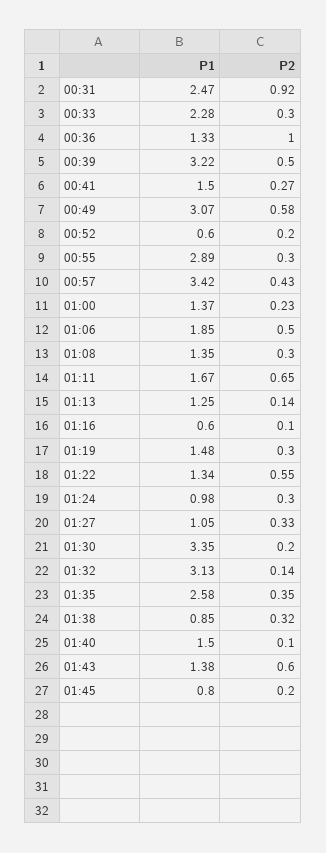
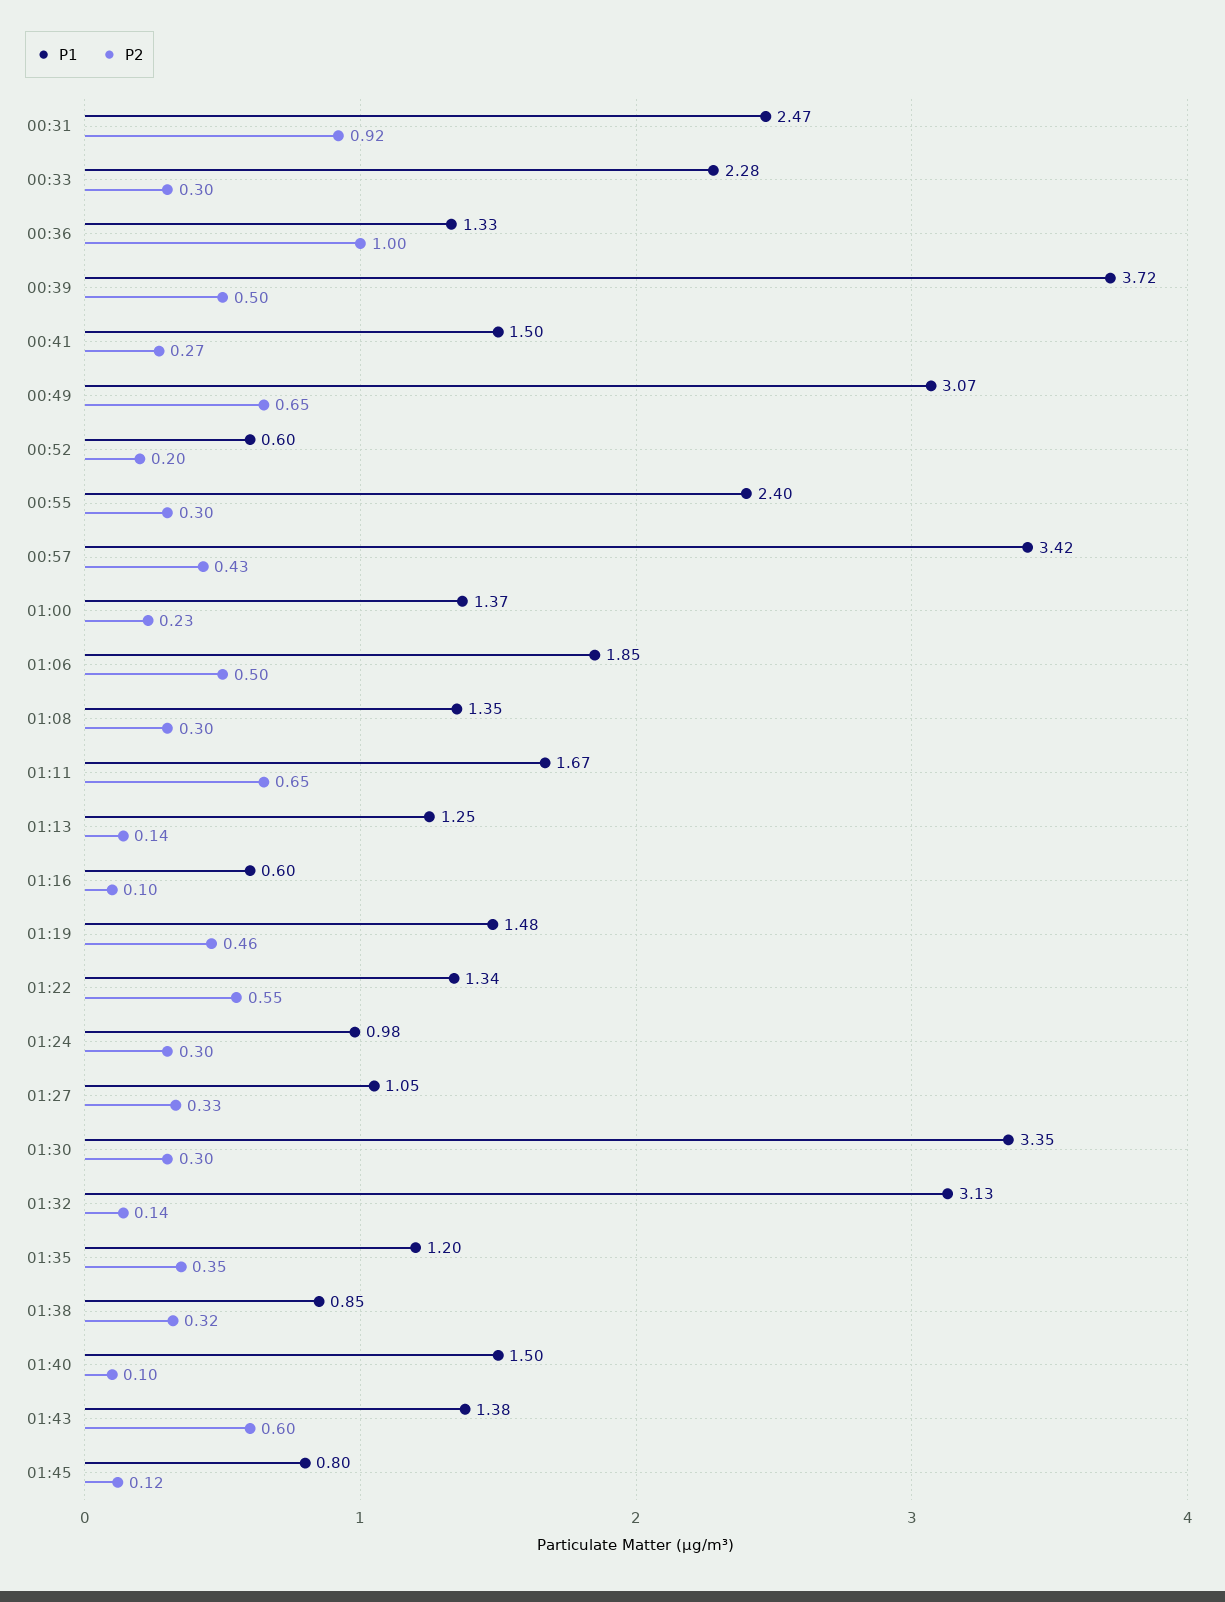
  {
    "P1": {
      "00:31": 2.47,
      "00:33": 2.28,
      "00:36": 1.33,
-     "00:39": 3.22,
+     "00:39": 3.72,
      "00:41": 1.5,
      "00:49": 3.07,
      "00:52": 0.6,
-     "00:55": 2.89,
+     "00:55": 2.4,
      "00:57": 3.42,
      "01:00": 1.37,
      "01:06": 1.85,
      "01:08": 1.35,
      "01:11": 1.67,
      "01:13": 1.25,
      "01:16": 0.6,
      "01:19": 1.48,
      "01:22": 1.34,
      "01:24": 0.98,
      "01:27": 1.05,
      "01:30": 3.35,
      "01:32": 3.13,
-     "01:35": 2.58,
+     "01:35": 1.2,
      "01:38": 0.85,
      "01:40": 1.5,
      "01:43": 1.38,
      "01:45": 0.8
    },
    "P2": {
      "00:31": 0.92,
      "00:33": 0.3,
      "00:36": 1,
      "00:39": 0.5,
      "00:41": 0.27,
-     "00:49": 0.58,
+     "00:49": 0.65,
      "00:52": 0.2,
      "00:55": 0.3,
      "00:57": 0.43,
      "01:00": 0.23,
      "01:06": 0.5,
      "01:08": 0.3,
      "01:11": 0.65,
      "01:13": 0.14,
      "01:16": 0.1,
-     "01:19": 0.3,
+     "01:19": 0.46,
      "01:22": 0.55,
      "01:24": 0.3,
      "01:27": 0.33,
-     "01:30": 0.2,
+     "01:30": 0.3,
      "01:32": 0.14,
      "01:35": 0.35,
      "01:38": 0.32,
      "01:40": 0.1,
      "01:43": 0.6,
-     "01:45": 0.2
+     "01:45": 0.12
    }
  }

